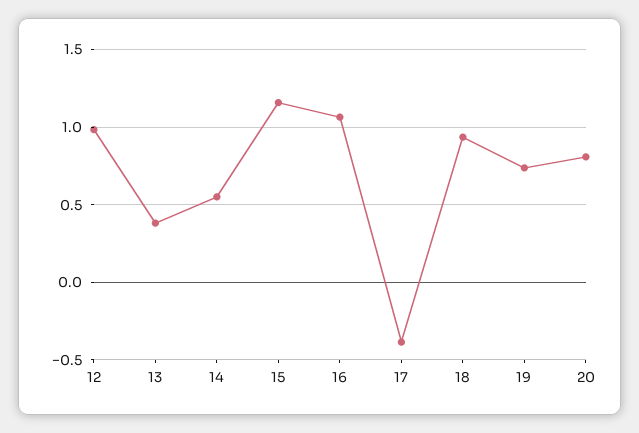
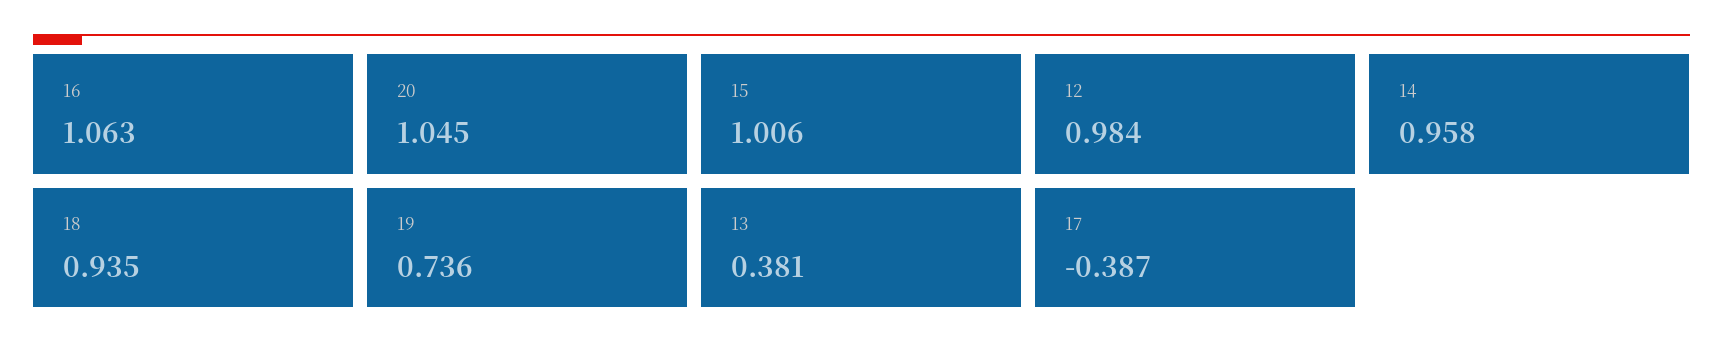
  {
    "12": 0.984,
    "13": 0.381,
-   "14": 0.55,
+   "14": 0.958,
-   "15": 1.15,
+   "15": 1.006,
    "16": 1.063,
    "17": -0.387,
    "18": 0.935,
    "19": 0.736,
-   "20": 0.8
+   "20": 1.045
  }

